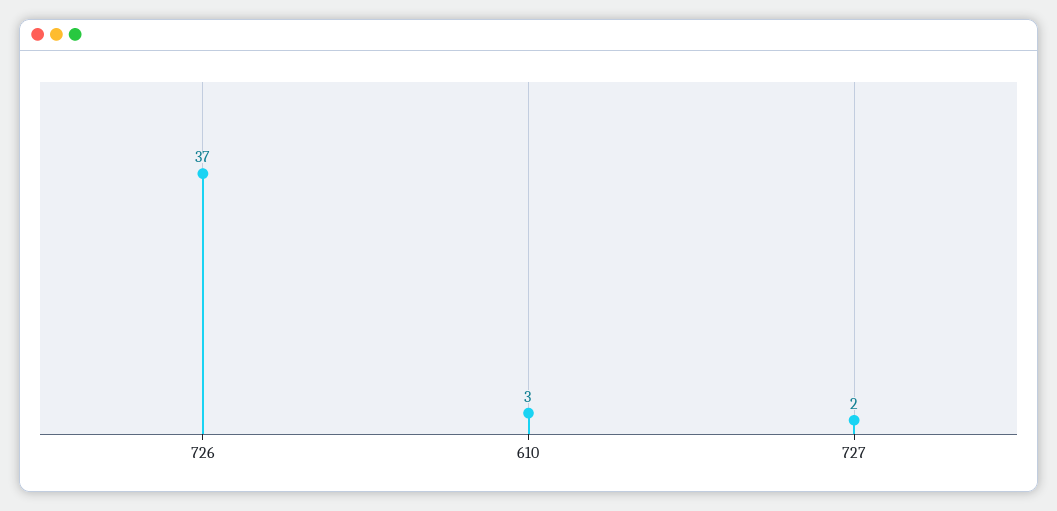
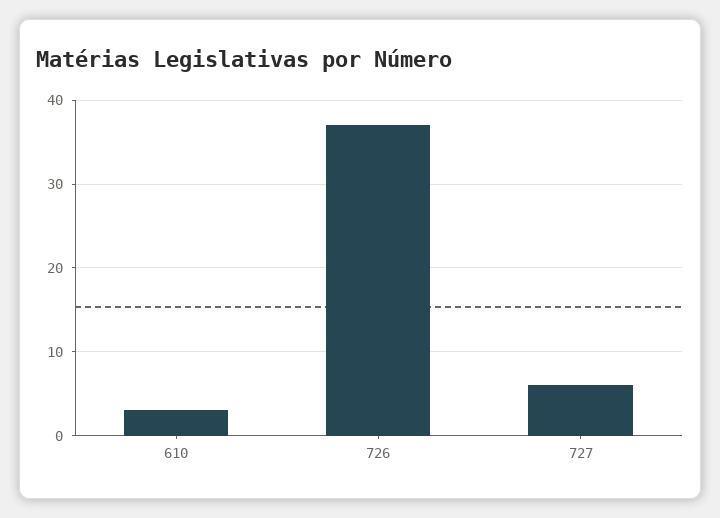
  {
    "726": 37,
    "610": 3,
-   "727": 2
+   "727": 6
  }

